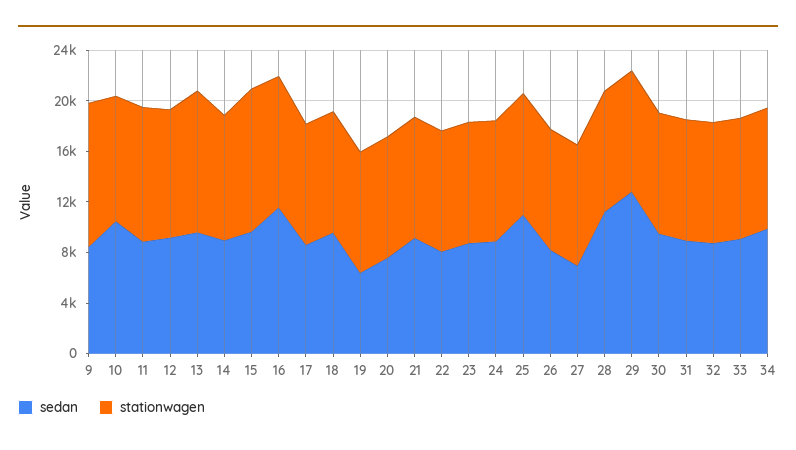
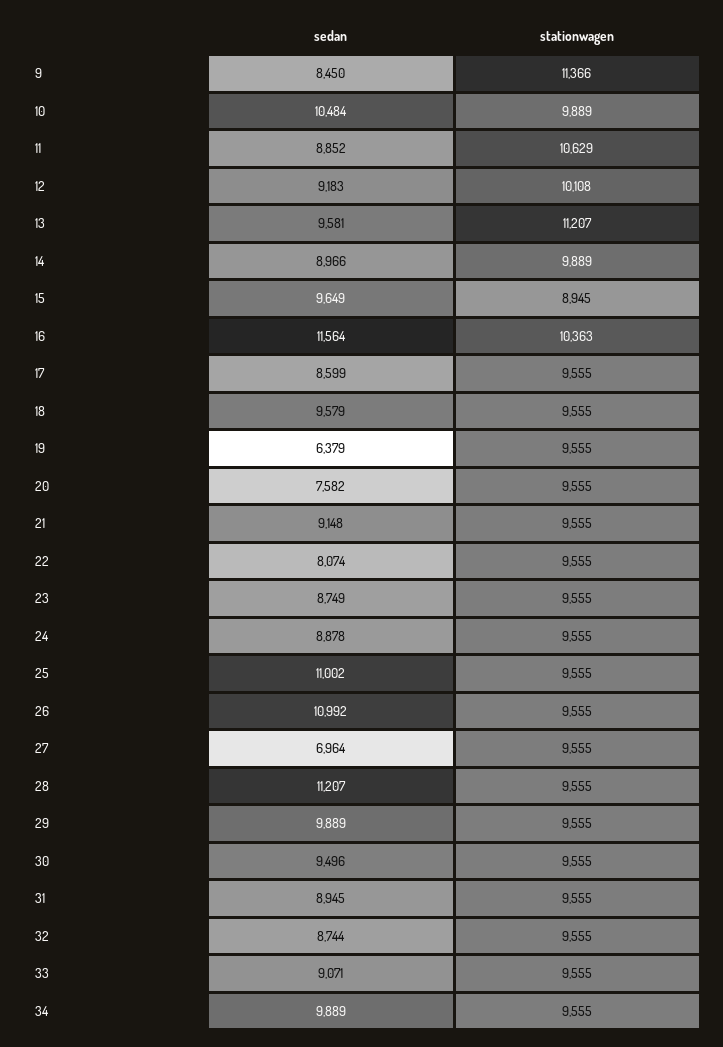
  {
    "sedan": {
      "9": 8450,
      "10": 10484,
      "11": 8852,
      "12": 9183,
      "13": 9581,
      "14": 8966,
      "15": 9649,
      "16": 11564,
      "17": 8599,
      "18": 9579,
      "19": 6379,
      "20": 7582,
      "21": 9148,
      "22": 8074,
      "23": 8749,
      "24": 8878,
      "25": 11002,
-     "26": 8000,
+     "26": 10992,
      "27": 6964,
      "28": 11207,
-     "29": 13000,
+     "29": 9889,
      "30": 9496,
      "31": 8945,
      "32": 8744,
      "33": 9071,
      "34": 9889
    },
    "stationwagen": {
      "9": 11366,
      "10": 9889,
      "11": 10629,
      "12": 10108,
      "13": 11207,
      "14": 9889,
-     "15": 11000,
+     "15": 8945,
      "16": 10363,
      "17": 9555,
      "18": 9555,
      "19": 9555,
      "20": 9555,
      "21": 9555,
      "22": 9555,
      "23": 9555,
      "24": 9555,
      "25": 9555,
      "26": 9555,
      "27": 9555,
      "28": 9555,
      "29": 9555,
      "30": 9555,
      "31": 9555,
      "32": 9555,
      "33": 9555,
      "34": 9555
    }
  }

